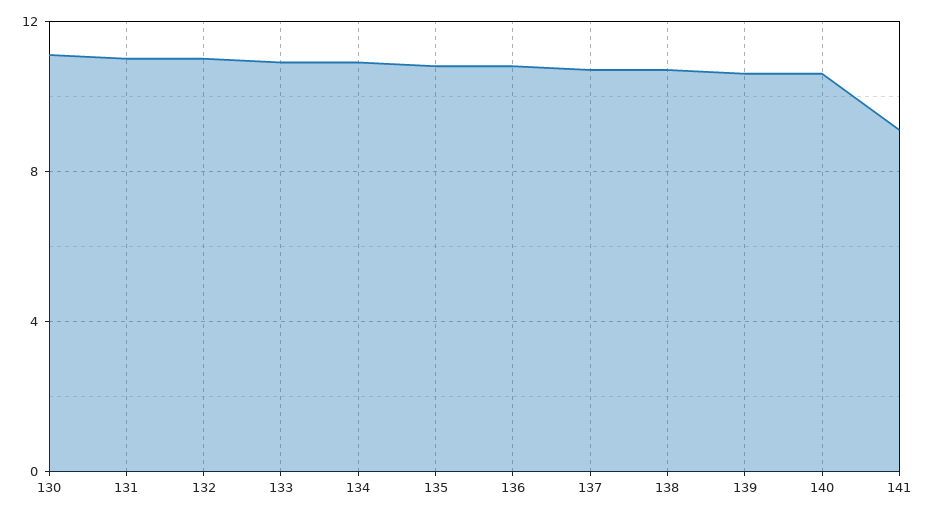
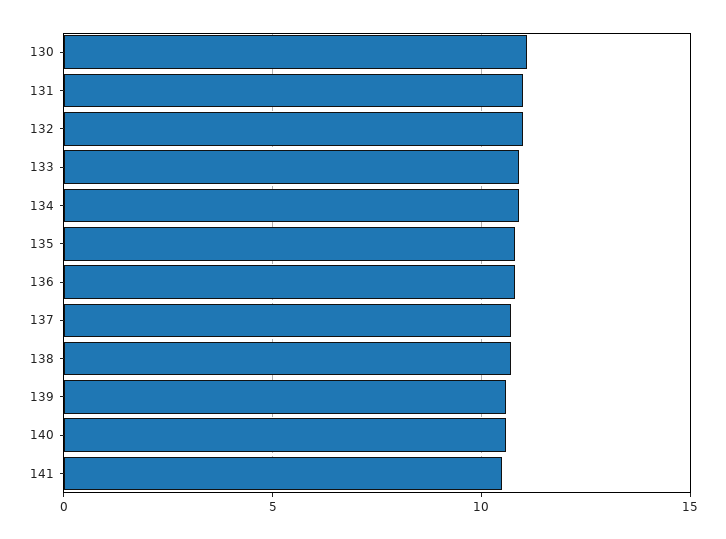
  {
    "130": 11,
    "131": 11,
    "132": 11,
    "133": 11,
    "134": 11,
    "135": 11,
    "136": 11,
    "137": 10.5,
    "138": 10.5,
    "139": 10.5,
    "140": 10.5,
-   "141": 9
+   "141": 10.5
  }

